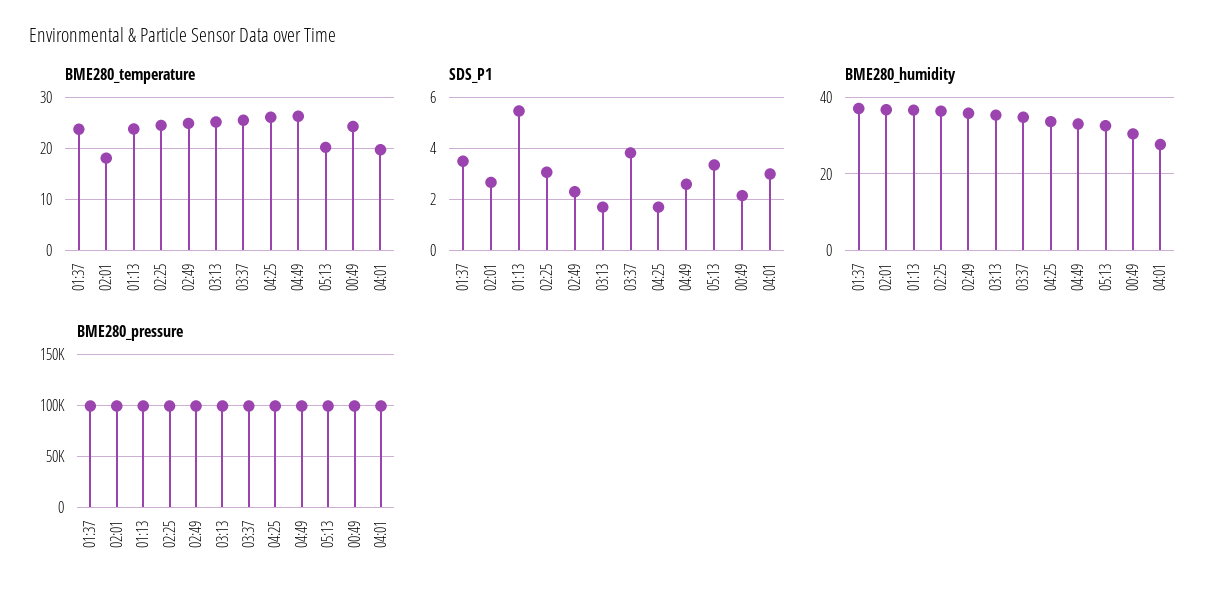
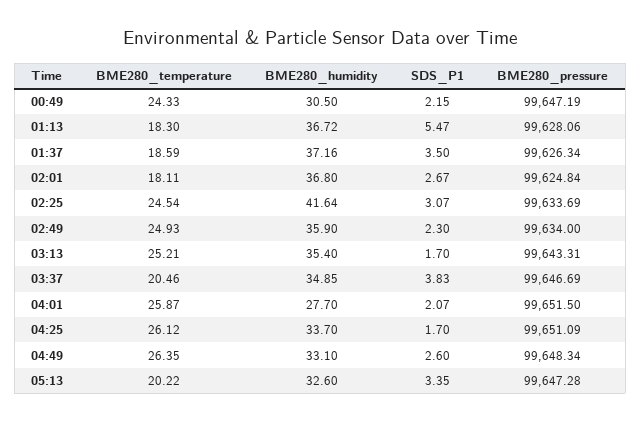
  {
    "BME280_temperature": {
-     "01:37": 24,
+     "01:37": 18.59,
      "02:01": 18.11,
-     "01:13": 24,
+     "01:13": 18.3,
      "02:25": 24.54,
      "02:49": 24.93,
      "03:13": 25.21,
-     "03:37": 26,
+     "03:37": 20.46,
      "04:25": 26.12,
      "04:49": 26.35,
      "05:13": 20.22,
      "00:49": 24.33,
-     "04:01": 20
+     "04:01": 25.87
    },
    "SDS_P1": {
      "01:37": 3.5,
      "02:01": 2.67,
      "01:13": 5.47,
      "02:25": 3.07,
      "02:49": 2.3,
      "03:13": 1.7,
      "03:37": 3.83,
      "04:25": 1.7,
      "04:49": 2.6,
      "05:13": 3.35,
      "00:49": 2.15,
-     "04:01": 3
+     "04:01": 2.07
    },
    "BME280_humidity": {
      "01:37": 37.16,
      "02:01": 36.8,
      "01:13": 36.72,
-     "02:25": 36,
+     "02:25": 41.64,
      "02:49": 35.9,
      "03:13": 35.4,
      "03:37": 34.85,
      "04:25": 33.7,
      "04:49": 33.1,
      "05:13": 32.6,
      "00:49": 30.5,
      "04:01": 27.7
    },
    "BME280_pressure": {
      "01:37": 99626.34,
      "02:01": 99624.84,
      "01:13": 99628.06,
      "02:25": 99633.69,
      "02:49": 99634,
      "03:13": 99643.31,
      "03:37": 99646.69,
      "04:25": 99651.09,
      "04:49": 99648.34,
      "05:13": 99647.28,
      "00:49": 99647.19,
      "04:01": 99651.5
    }
  }

